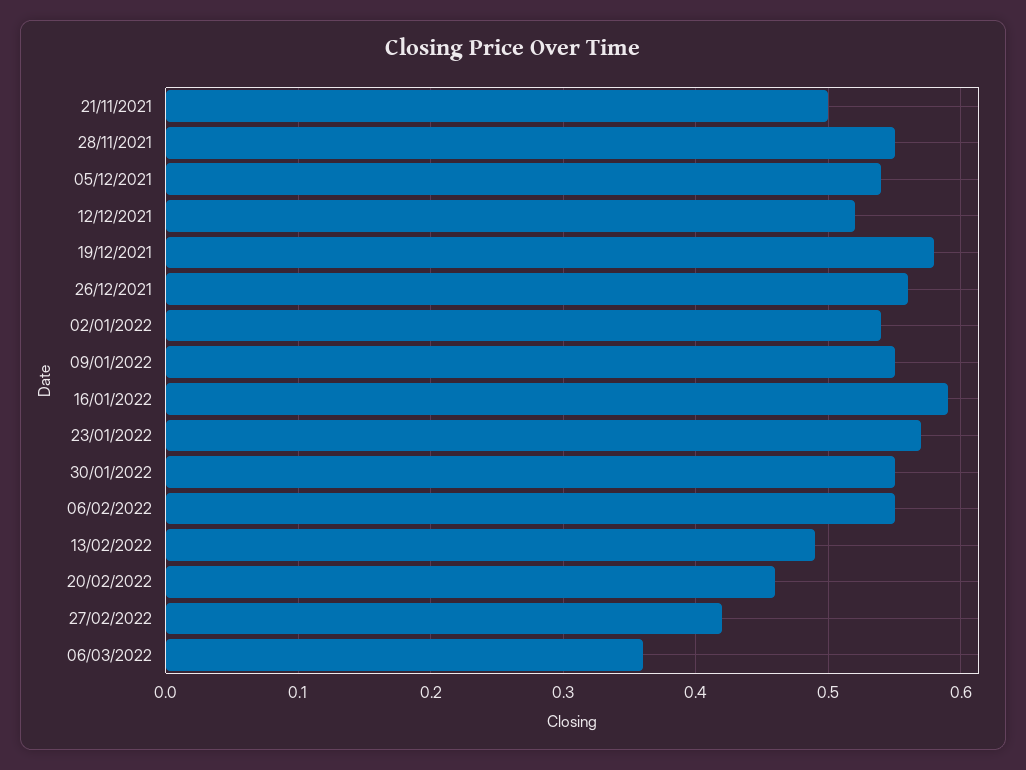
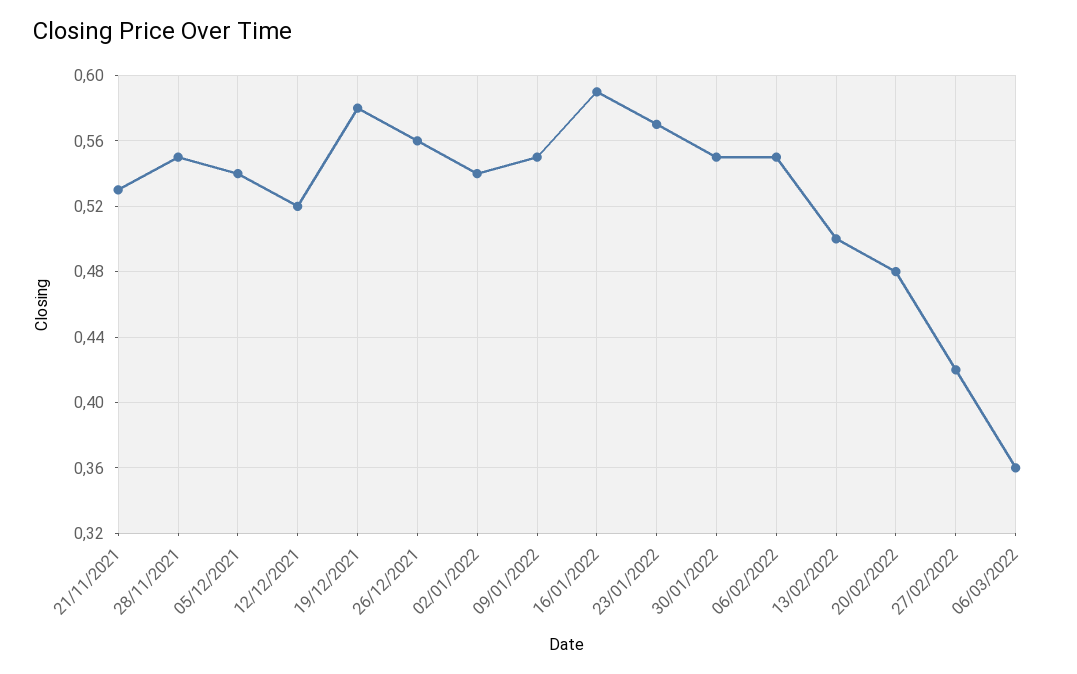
  {
-   "21/11/2021": 0.5,
+   "21/11/2021": 0.53,
    "28/11/2021": 0.55,
    "05/12/2021": 0.54,
    "12/12/2021": 0.52,
    "19/12/2021": 0.58,
    "26/12/2021": 0.56,
    "02/01/2022": 0.54,
    "09/01/2022": 0.55,
    "16/01/2022": 0.59,
    "23/01/2022": 0.57,
    "30/01/2022": 0.55,
    "06/02/2022": 0.55,
-   "13/02/2022": 0.49,
+   "13/02/2022": 0.5,
-   "20/02/2022": 0.46,
+   "20/02/2022": 0.48,
    "27/02/2022": 0.42,
    "06/03/2022": 0.36
  }

